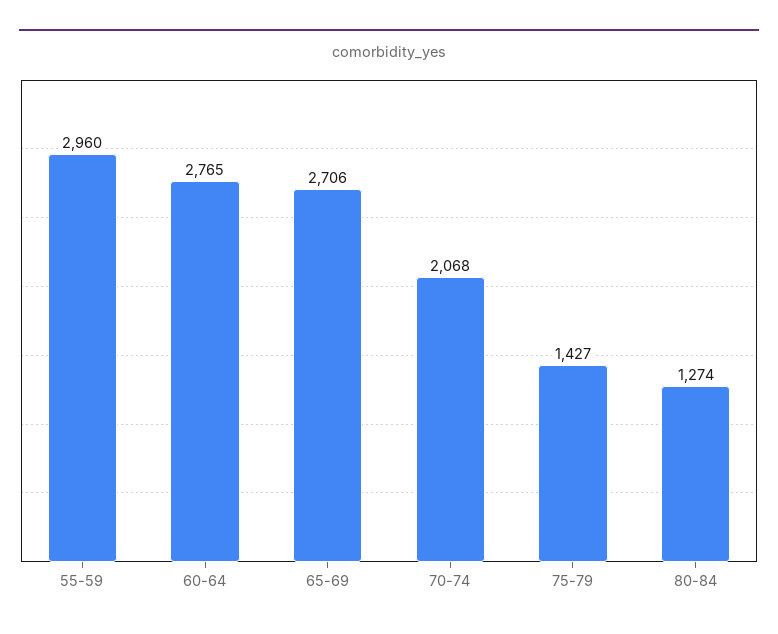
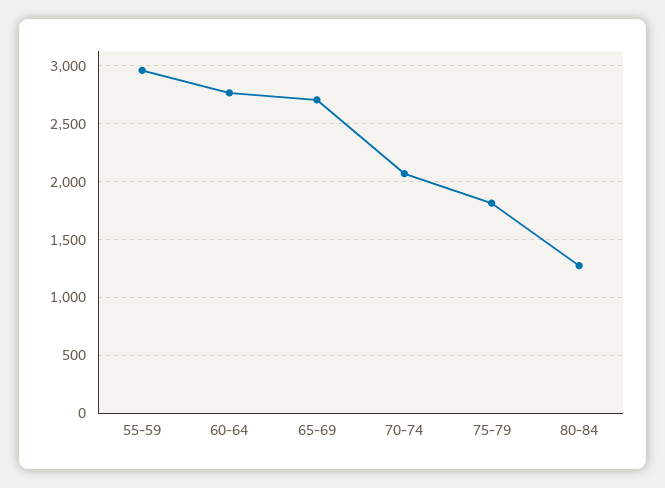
  {
    "55-59": 2960,
    "60-64": 2765,
    "65-69": 2706,
    "70-74": 2068,
-   "75-79": 1427,
+   "75-79": 1800,
    "80-84": 1274
  }

